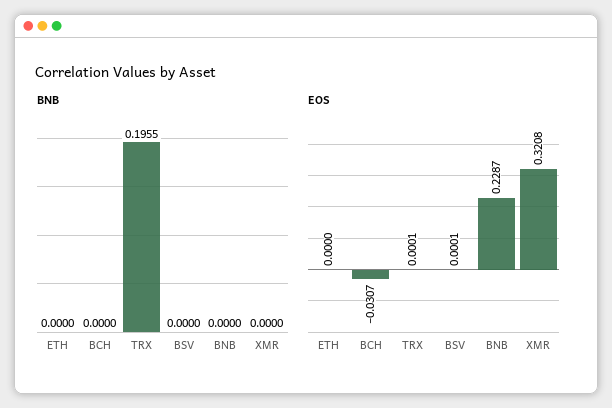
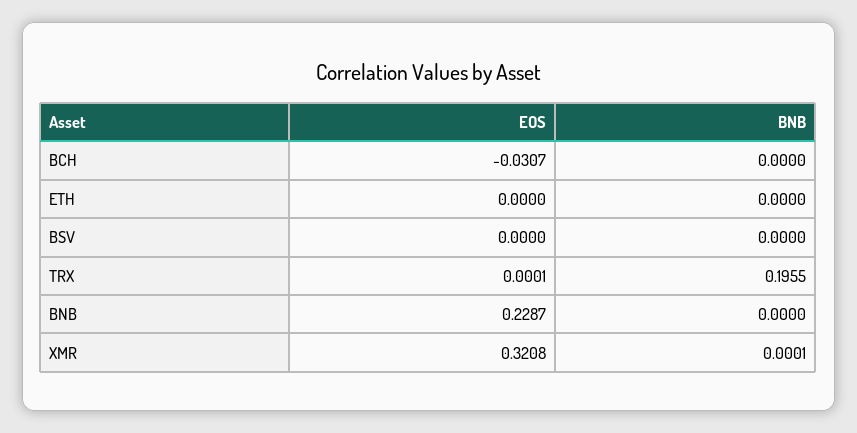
  {
    "BNB": {
      "ETH": 0,
      "BCH": 0,
      "TRX": 0.1955,
      "BSV": 0,
      "BNB": 0,
-     "XMR": 0
+     "XMR": 0.0001
    },
    "EOS": {
      "ETH": 0,
      "BCH": -0.0307,
      "TRX": 0.0001,
-     "BSV": 0.0001,
+     "BSV": 0,
      "BNB": 0.2287,
      "XMR": 0.3208
    }
  }

